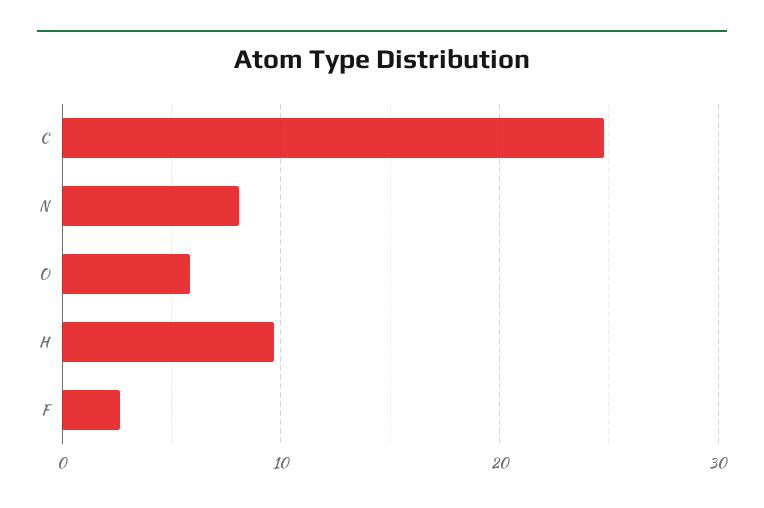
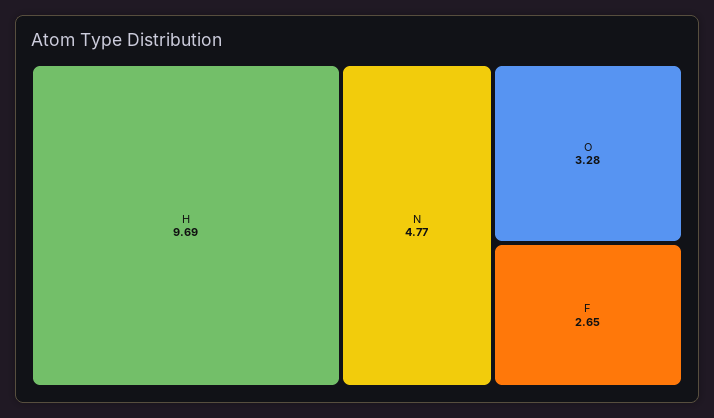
  {
-   "C": 25,
-   "N": 8,
+   "N": 4.77,
-   "O": 6,
+   "O": 3.28,
    "H": 9.69,
    "F": 2.65
  }

